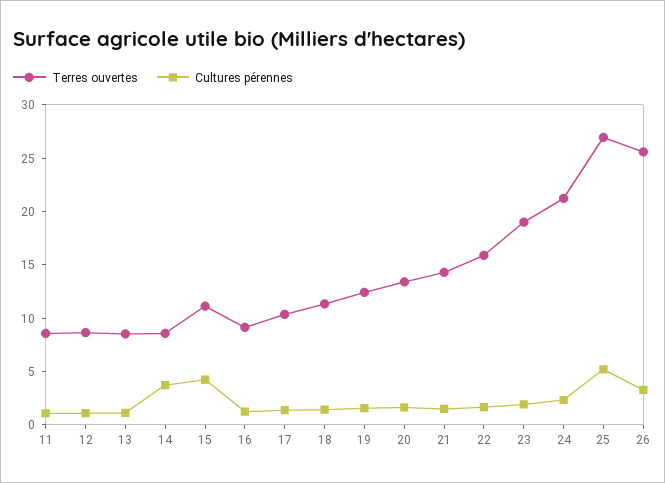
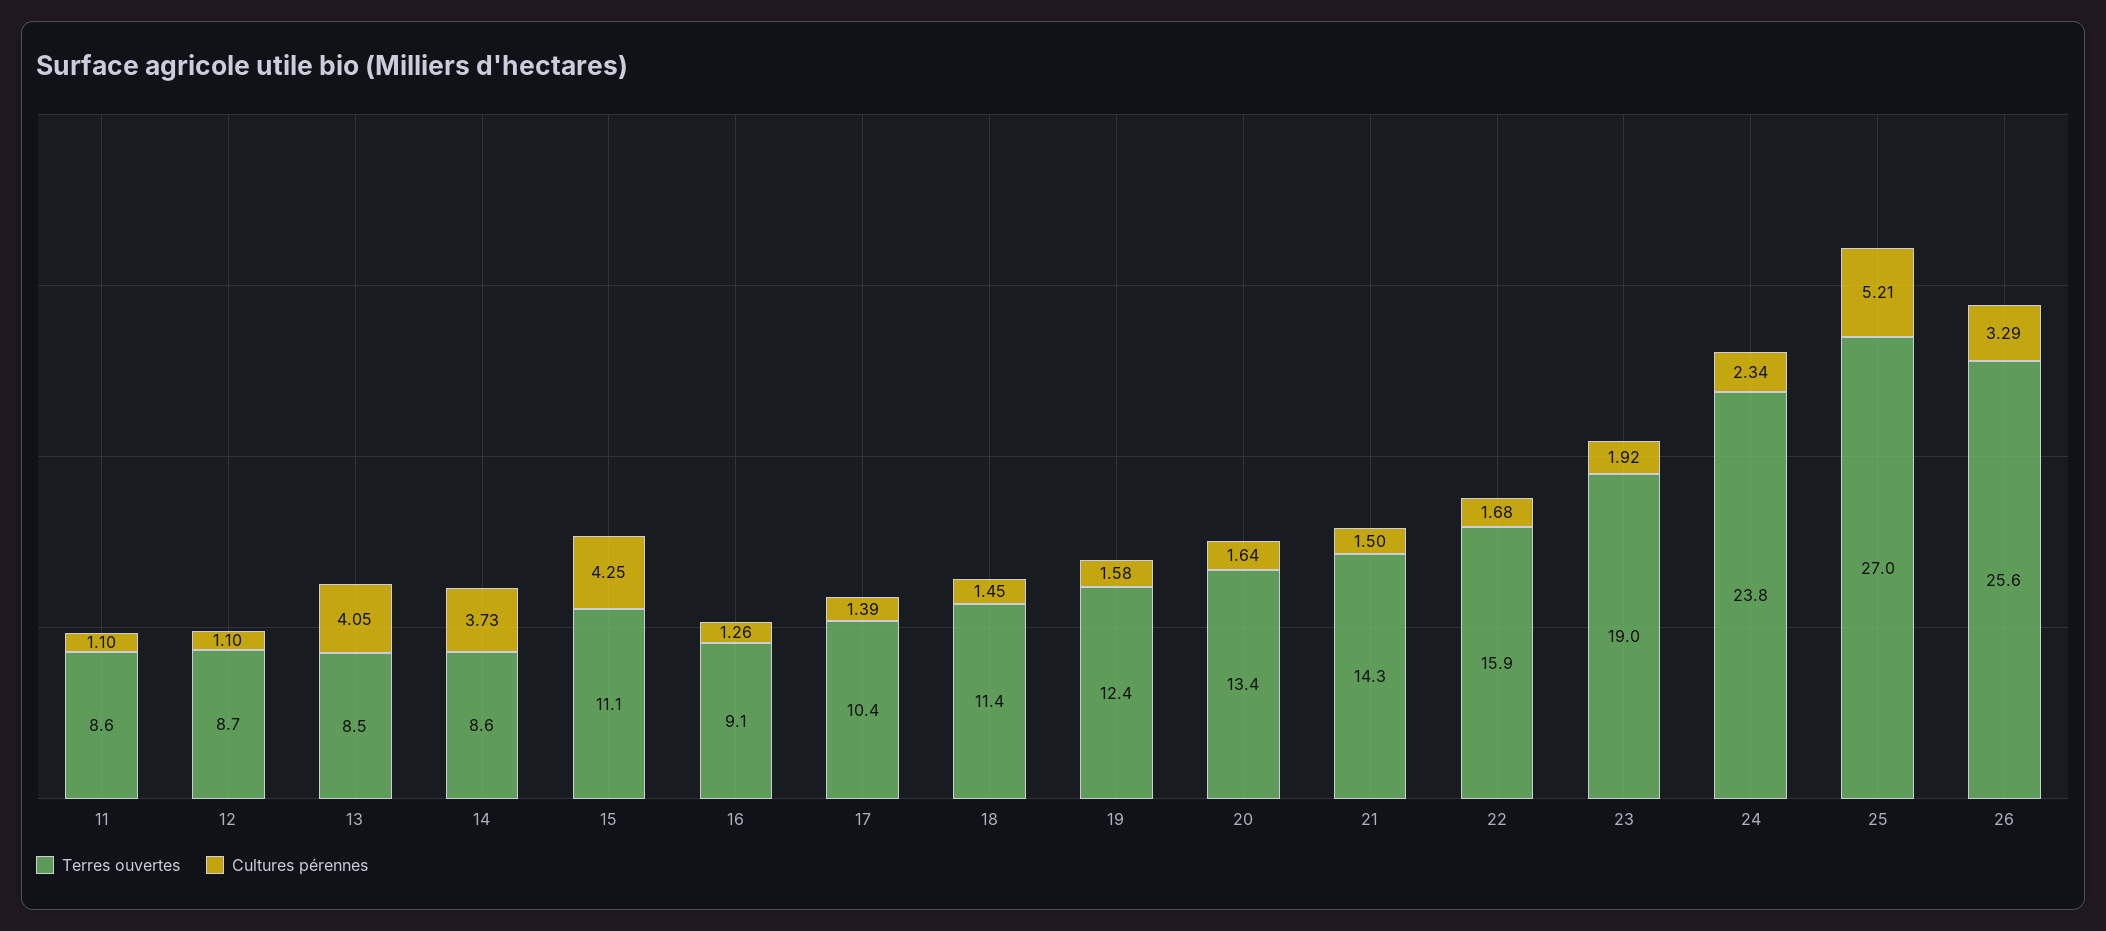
  {
    "Terres ouvertes": {
      "11": 8.6,
      "12": 8.7,
      "13": 8.5,
      "14": 8.6,
      "15": 11.1,
      "16": 9.1,
      "17": 10.4,
      "18": 11.4,
      "19": 12.4,
      "20": 13.4,
      "21": 14.3,
      "22": 15.9,
      "23": 19,
-     "24": 21,
+     "24": 23.8,
      "25": 27,
      "26": 25.6
    },
    "Cultures pérennes": {
      "11": 1.1,
      "12": 1.1,
-     "13": 1,
+     "13": 4.05,
      "14": 3.73,
      "15": 4.25,
      "16": 1.26,
      "17": 1.39,
      "18": 1.45,
      "19": 1.58,
      "20": 1.64,
      "21": 1.5,
      "22": 1.68,
      "23": 1.92,
      "24": 2.34,
      "25": 5.21,
      "26": 3.29
    }
  }

